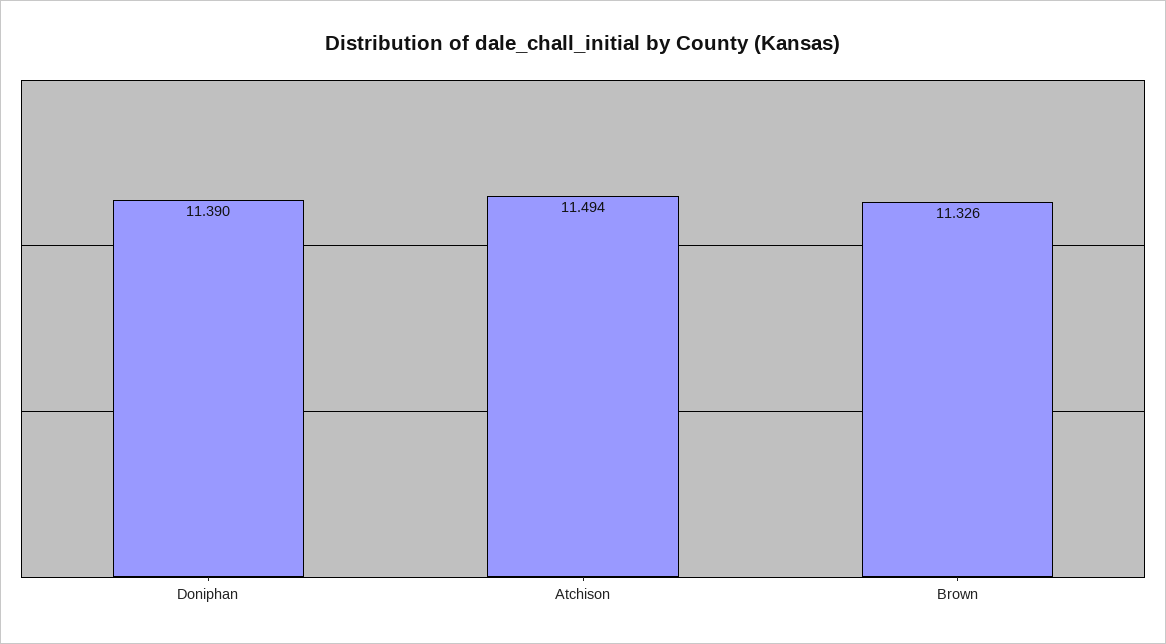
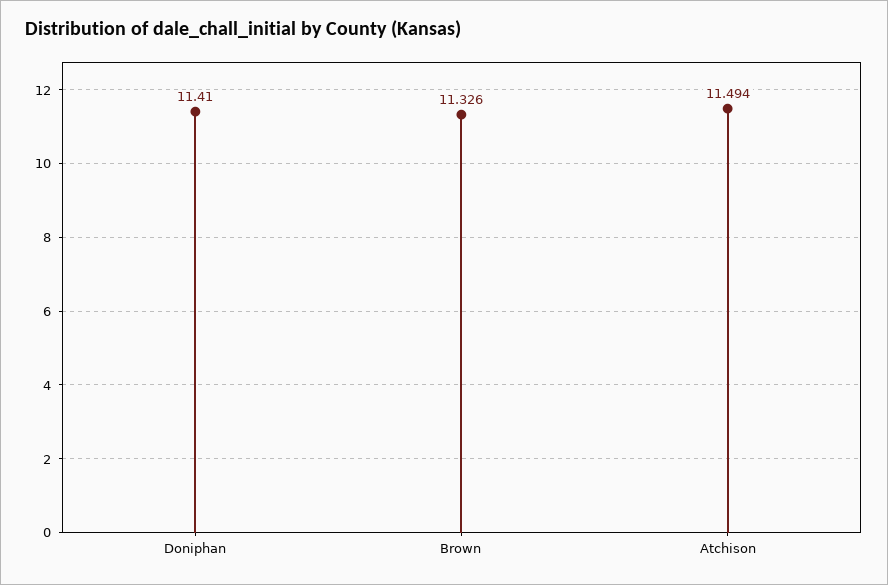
  {
-   "Doniphan": 11.39,
+   "Doniphan": 11.41,
    "Atchison": 11.494,
    "Brown": 11.326
  }

